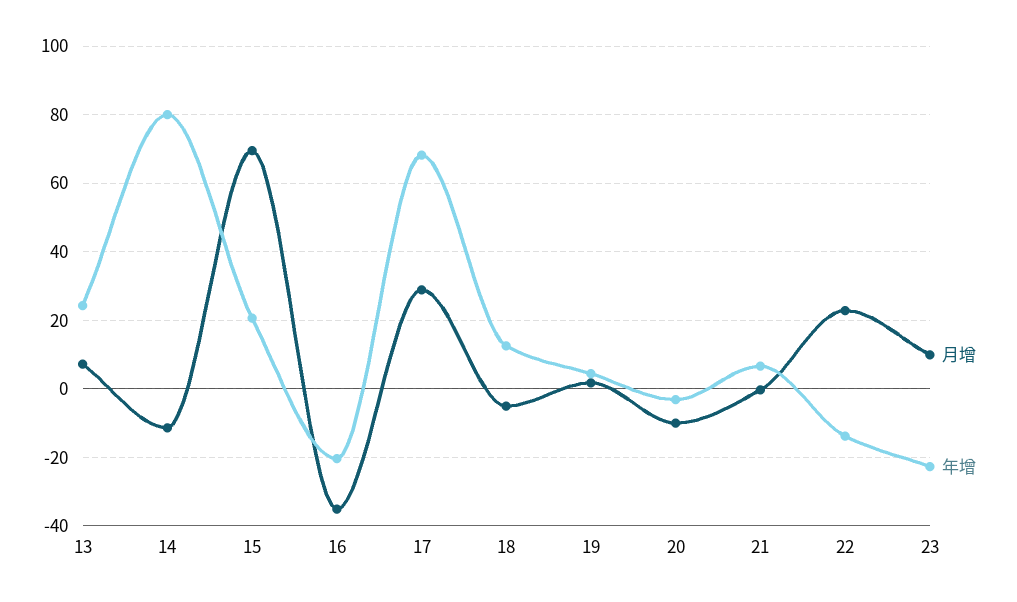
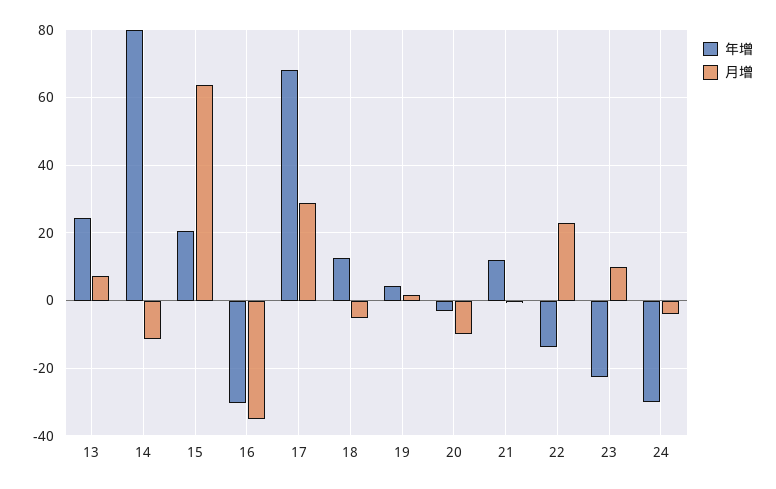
  {
    "月增": {
      "13": 8,
      "14": -12,
-     "15": 70,
+     "15": 64,
      "16": -36,
      "17": 28,
      "18": -6,
      "19": 2,
      "20": -10,
      "21": 0,
      "22": 22,
-     "23": 10
+     "23": 10,
+     "24": -4
    },
    "年增": {
      "13": 24,
      "14": 80,
      "15": 20,
-     "16": -20,
+     "16": -30,
      "17": 68,
      "18": 12,
      "19": 4,
      "20": -4,
-     "21": 6,
+     "21": 12,
      "22": -14,
-     "23": -22
+     "23": -22,
+     "24": -30
    }
  }

